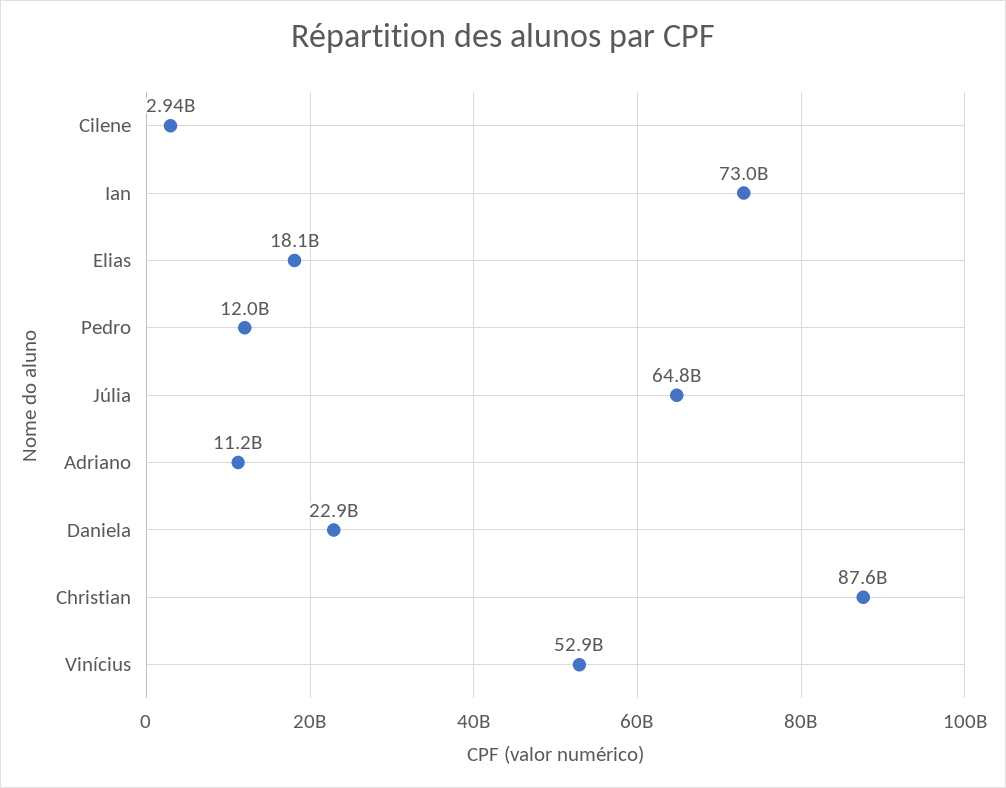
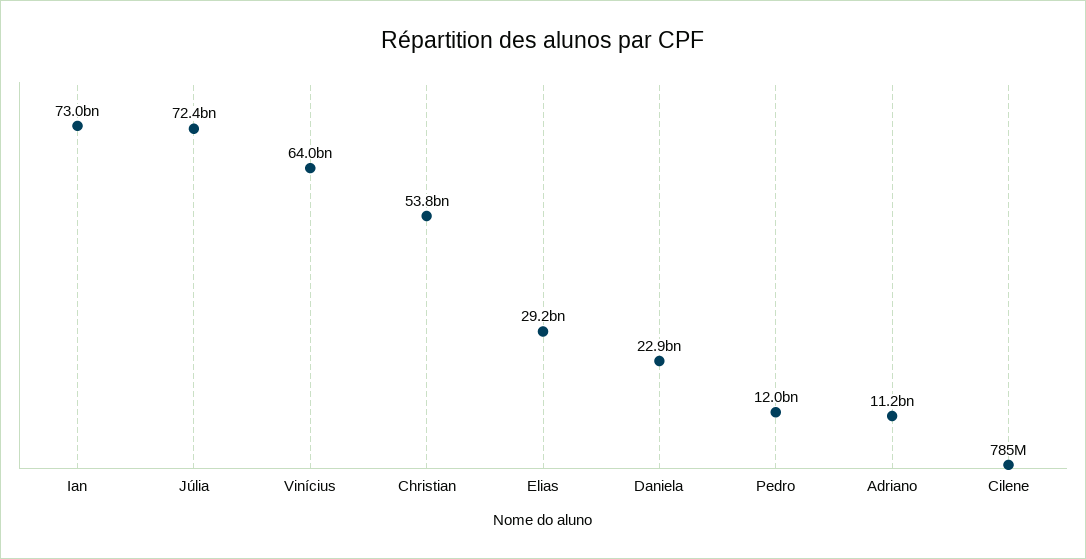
  {
-   "Cilene": 2940000000,
+   "Cilene": 785000000,
    "Ian": 73000000000,
-   "Elias": 18100000000,
+   "Elias": 29200000000,
    "Pedro": 12000000000,
-   "Júlia": 64800000000,
+   "Júlia": 72400000000,
    "Adriano": 11200000000,
    "Daniela": 22900000000,
-   "Christian": 87600000000,
+   "Christian": 53800000000,
-   "Vinícius": 52900000000
+   "Vinícius": 64000000000
  }

